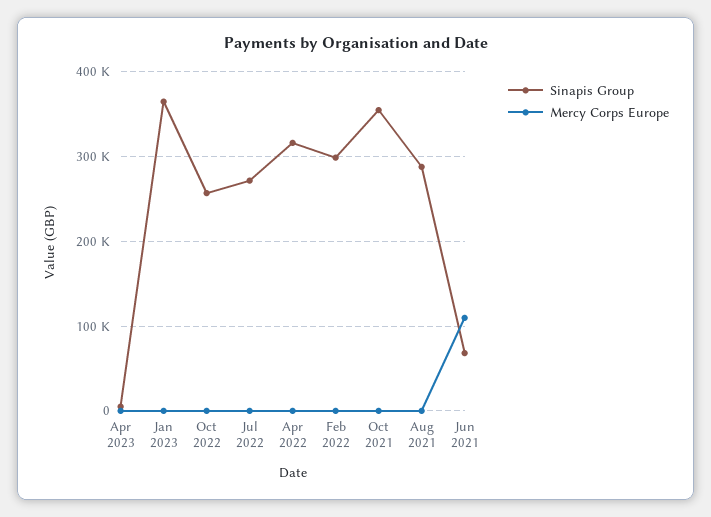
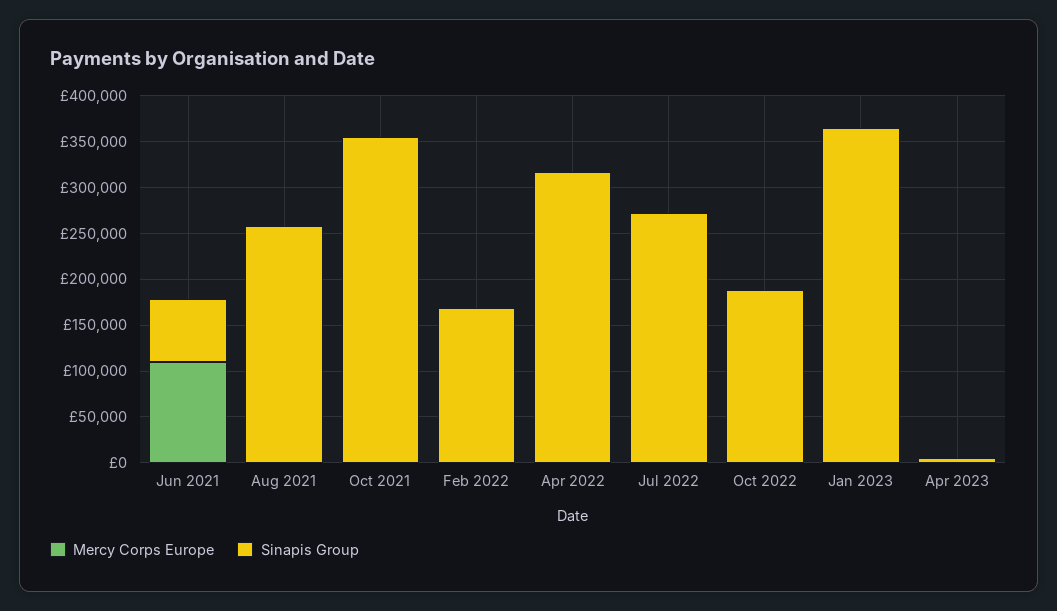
  {
    "Sinapis Group": {
      "Apr 2023": 10000,
      "Jan 2023": 360000,
-     "Oct 2022": 260000,
+     "Oct 2022": 190000,
      "Jul 2022": 270000,
      "Apr 2022": 320000,
-     "Feb 2022": 300000,
+     "Feb 2022": 170000,
      "Oct 2021": 350000,
-     "Aug 2021": 290000,
+     "Aug 2021": 260000,
      "Jun 2021": 70000
    },
    "Mercy Corps Europe": {
      "Apr 2023": 0,
      "Jan 2023": 0,
      "Oct 2022": 0,
      "Jul 2022": 0,
      "Apr 2022": 0,
      "Feb 2022": 0,
      "Oct 2021": 0,
      "Aug 2021": 0,
      "Jun 2021": 110000
    }
  }

